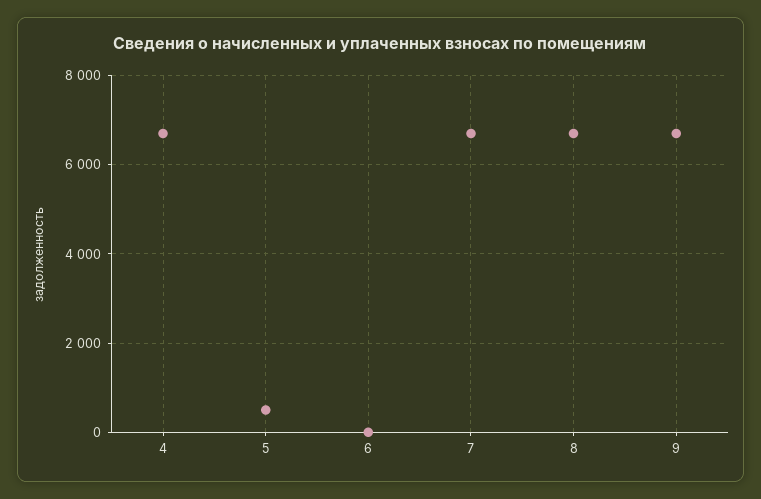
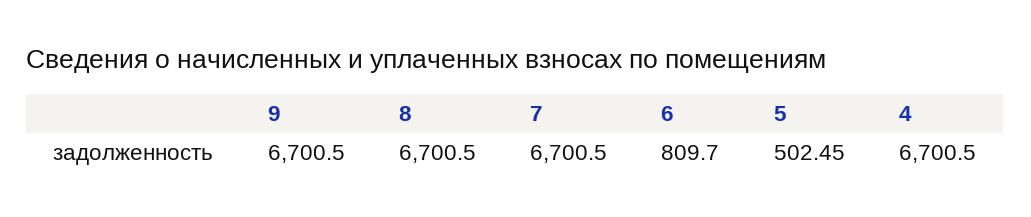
  {
    "4": 6700.5,
    "5": 502.45,
-   "6": 0,
+   "6": 809.7,
    "7": 6700.5,
    "8": 6700.5,
    "9": 6700.5
  }

